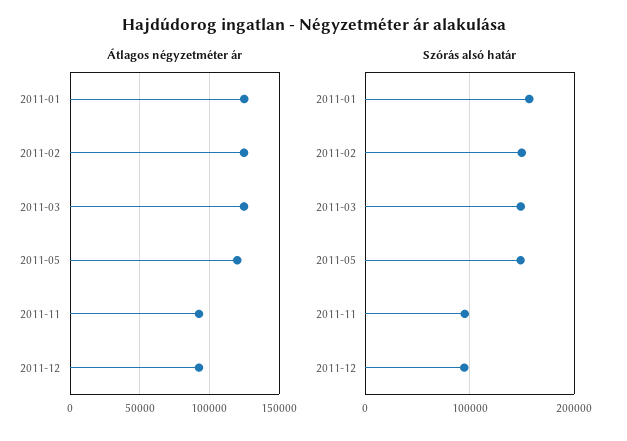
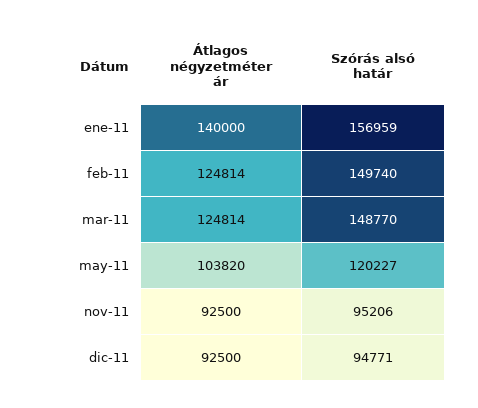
  {
    "Átlagos négyzetméter ár": {
-     "2011-01": 125000,
+     "2011-01": 140000,
      "2011-02": 124814,
      "2011-03": 124814,
-     "2011-05": 120000,
+     "2011-05": 103820,
      "2011-11": 92500,
      "2011-12": 92500
    },
    "Szórás alsó határ": {
      "2011-01": 156959,
      "2011-02": 149740,
      "2011-03": 148770,
-     "2011-05": 150000,
+     "2011-05": 120227,
      "2011-11": 95206,
      "2011-12": 94771
    }
  }

